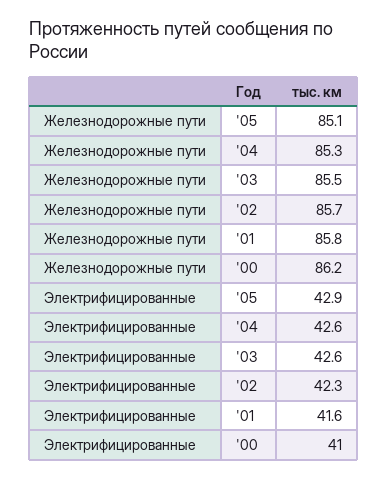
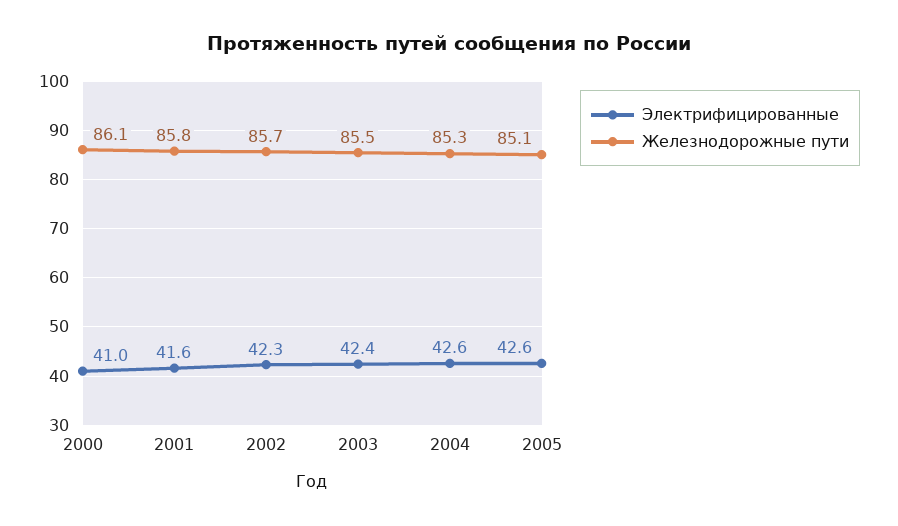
  {
    "Железнодорожные пути": {
      "'05": 85.1,
      "'04": 85.3,
      "'03": 85.5,
      "'02": 85.7,
      "'01": 85.8,
-     "'00": 86.2
+     "'00": 86.1
    },
    "Электрифицированные": {
-     "'05": 42.9,
+     "'05": 42.6,
      "'04": 42.6,
-     "'03": 42.6,
+     "'03": 42.4,
      "'02": 42.3,
      "'01": 41.6,
      "'00": 41
    }
  }

